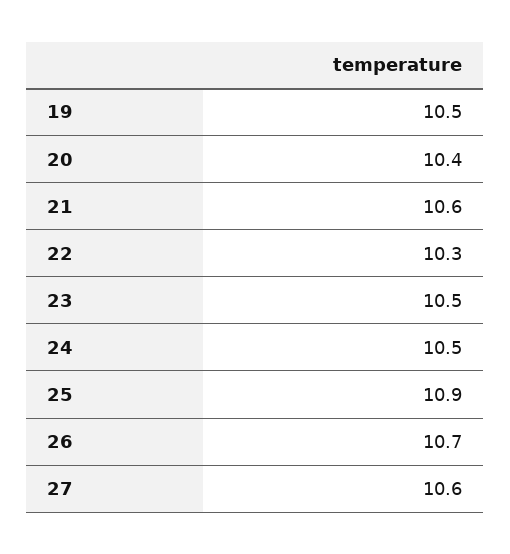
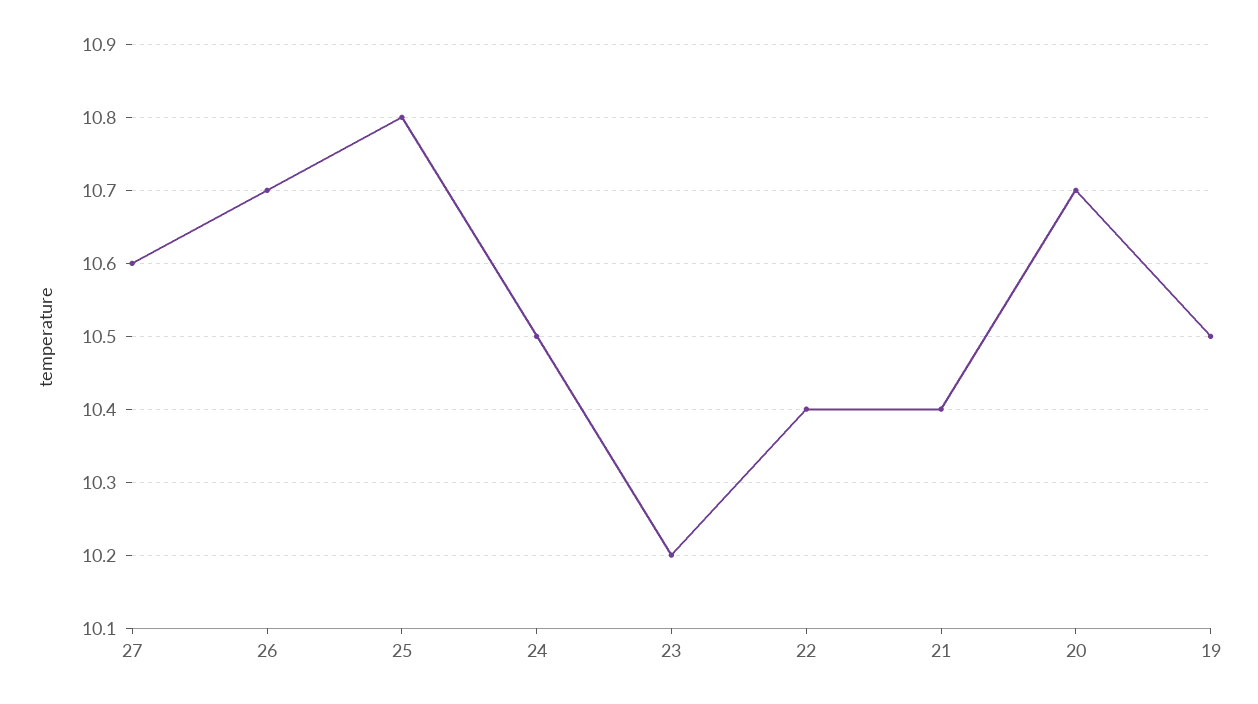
  {
    "19": 10.5,
-   "20": 10.4,
+   "20": 10.7,
-   "21": 10.6,
+   "21": 10.4,
-   "22": 10.3,
+   "22": 10.4,
-   "23": 10.5,
+   "23": 10.2,
    "24": 10.5,
-   "25": 10.9,
+   "25": 10.8,
    "26": 10.7,
    "27": 10.6
  }

